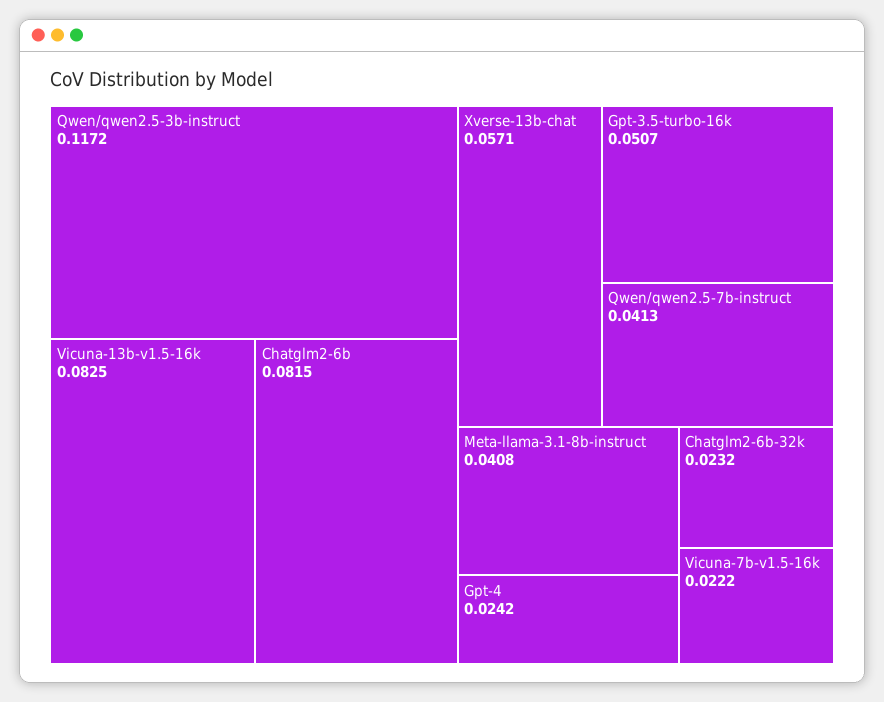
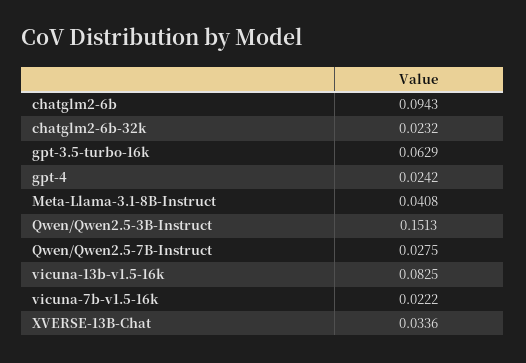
  {
-   "Qwen/qwen2.5-3b-instruct": 0.1172,
+   "Qwen/qwen2.5-3b-instruct": 0.1513,
    "Vicuna-13b-v1.5-16k": 0.0825,
-   "Chatglm2-6b": 0.0815,
+   "Chatglm2-6b": 0.0943,
-   "Xverse-13b-chat": 0.0571,
+   "Xverse-13b-chat": 0.0336,
-   "Gpt-3.5-turbo-16k": 0.0507,
+   "Gpt-3.5-turbo-16k": 0.0629,
-   "Qwen/qwen2.5-7b-instruct": 0.0413,
+   "Qwen/qwen2.5-7b-instruct": 0.0275,
    "Meta-llama-3.1-8b-instruct": 0.0408,
    "Gpt-4": 0.0242,
    "Chatglm2-6b-32k": 0.0232,
    "Vicuna-7b-v1.5-16k": 0.0222
  }

